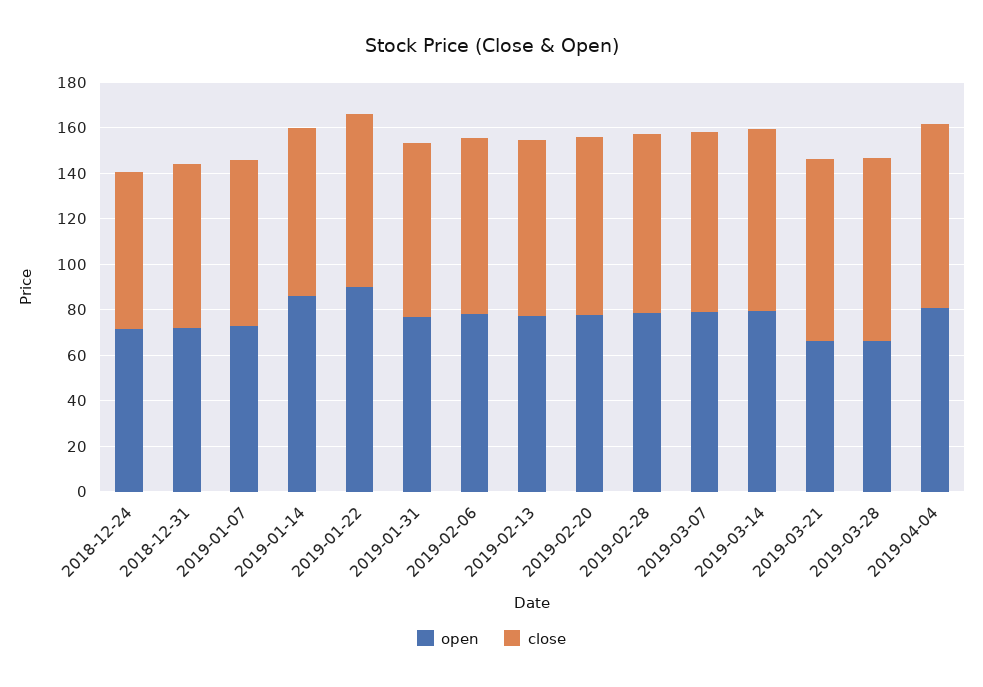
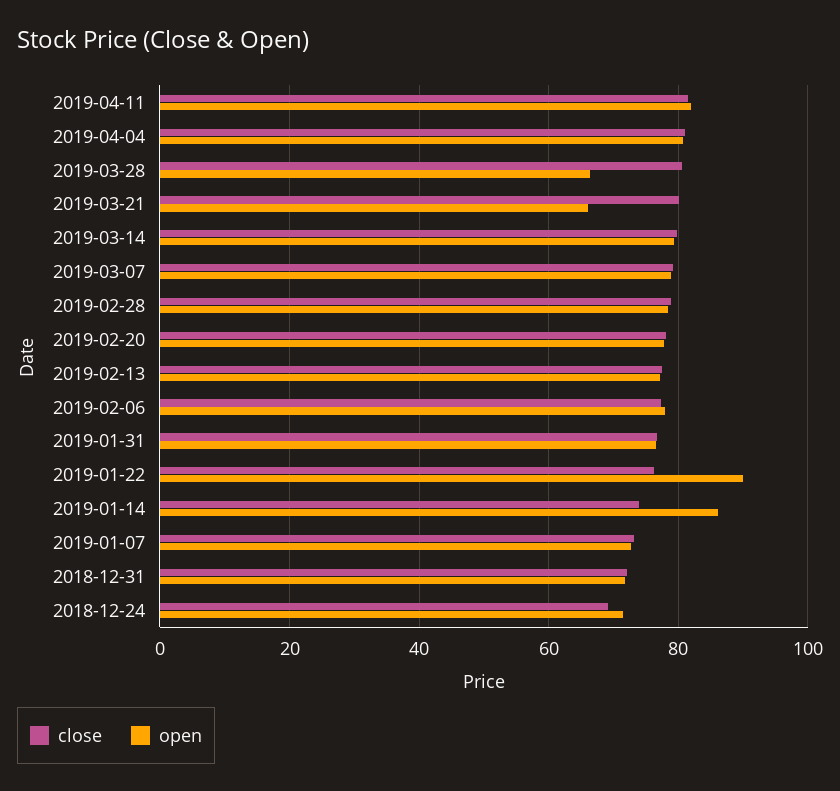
  {
    "open": {
      "2018-12-24": 72,
      "2018-12-31": 72,
      "2019-01-07": 72,
      "2019-01-14": 86,
      "2019-01-22": 90,
      "2019-01-31": 76,
      "2019-02-06": 78,
      "2019-02-13": 78,
      "2019-02-20": 78,
      "2019-02-28": 78,
      "2019-03-07": 78,
      "2019-03-14": 80,
      "2019-03-21": 66,
      "2019-03-28": 66,
-     "2019-04-04": 80
+     "2019-04-04": 80,
+     "2019-04-11": 82
    },
    "close": {
      "2018-12-24": 70,
      "2018-12-31": 72,
      "2019-01-07": 74,
      "2019-01-14": 74,
      "2019-01-22": 76,
      "2019-01-31": 76,
      "2019-02-06": 78,
      "2019-02-13": 78,
      "2019-02-20": 78,
      "2019-02-28": 78,
      "2019-03-07": 80,
      "2019-03-14": 80,
      "2019-03-21": 80,
      "2019-03-28": 80,
-     "2019-04-04": 82
+     "2019-04-04": 82,
+     "2019-04-11": 82
    }
  }

